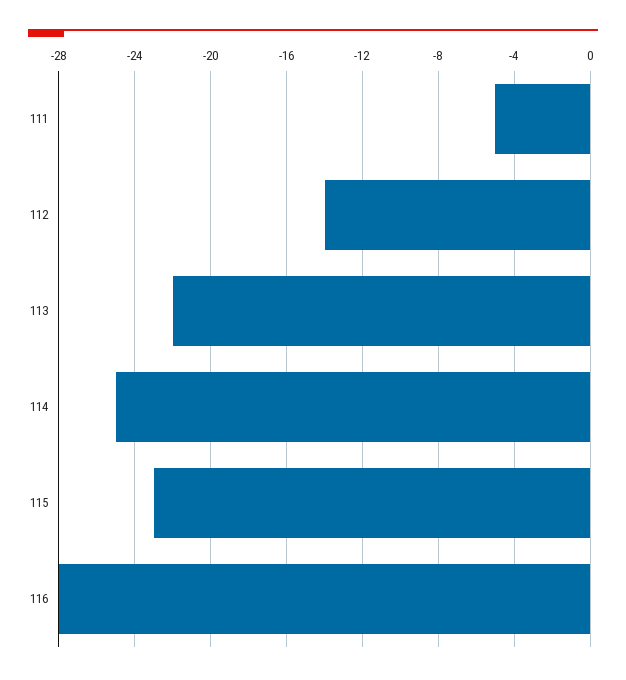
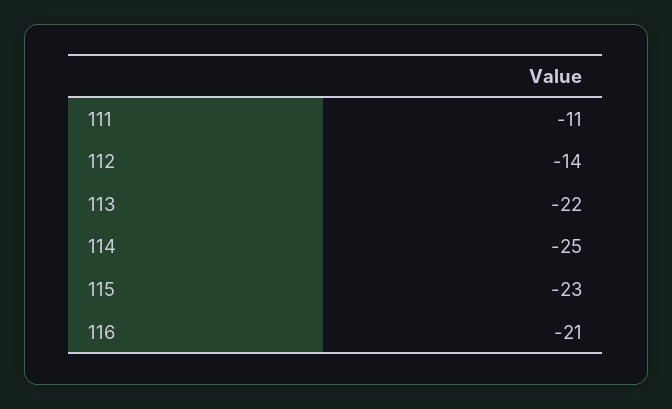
  {
-   "111": -5,
+   "111": -11,
    "112": -14,
    "113": -22,
    "114": -25,
    "115": -23,
-   "116": -28
+   "116": -21
  }

